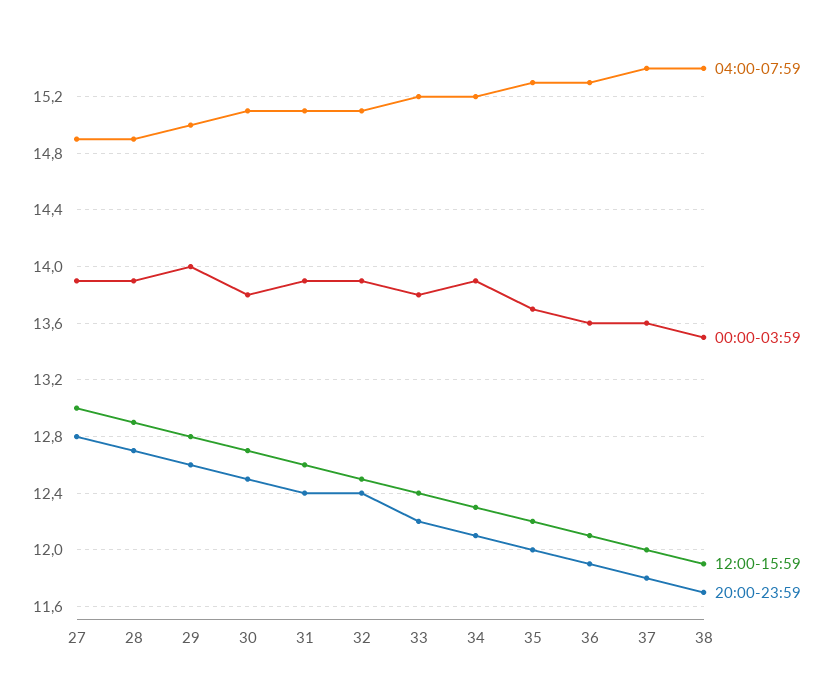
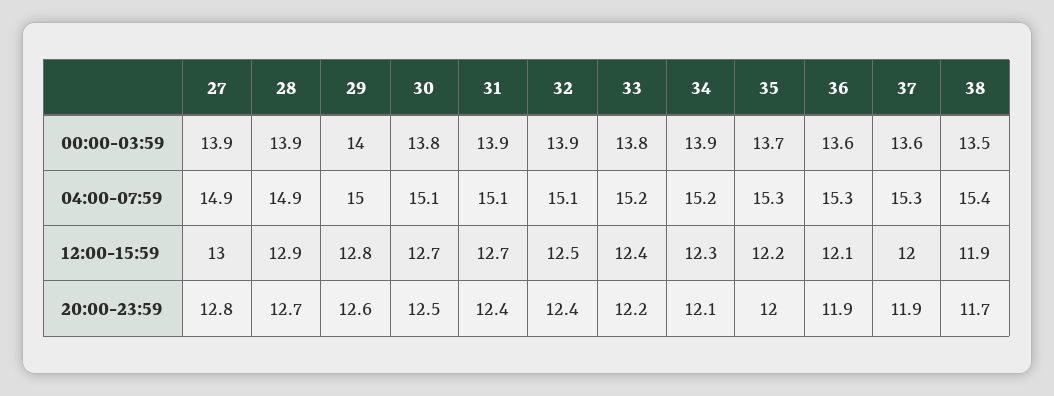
  {
    "04:00-07:59": {
      "27": 14.9,
      "28": 14.9,
      "29": 15,
      "30": 15.1,
      "31": 15.1,
      "32": 15.1,
      "33": 15.2,
      "34": 15.2,
      "35": 15.3,
      "36": 15.3,
-     "37": 15.4,
+     "37": 15.3,
      "38": 15.4
    },
    "00:00-03:59": {
      "27": 13.9,
      "28": 13.9,
      "29": 14,
      "30": 13.8,
      "31": 13.9,
      "32": 13.9,
      "33": 13.8,
      "34": 13.9,
      "35": 13.7,
      "36": 13.6,
      "37": 13.6,
      "38": 13.5
    },
    "12:00-15:59": {
      "27": 13,
      "28": 12.9,
      "29": 12.8,
      "30": 12.7,
-     "31": 12.6,
+     "31": 12.7,
      "32": 12.5,
      "33": 12.4,
      "34": 12.3,
      "35": 12.2,
      "36": 12.1,
      "37": 12,
      "38": 11.9
    },
    "20:00-23:59": {
      "27": 12.8,
      "28": 12.7,
      "29": 12.6,
      "30": 12.5,
      "31": 12.4,
      "32": 12.4,
      "33": 12.2,
      "34": 12.1,
      "35": 12,
      "36": 11.9,
-     "37": 11.8,
+     "37": 11.9,
      "38": 11.7
    }
  }

